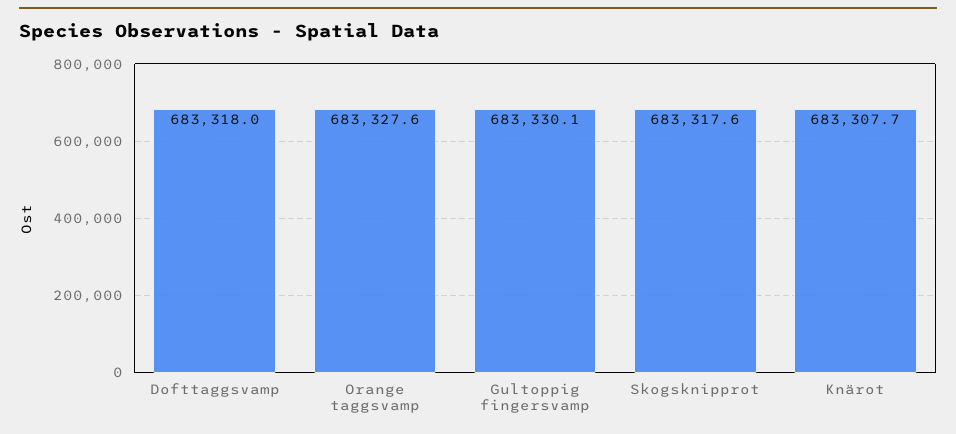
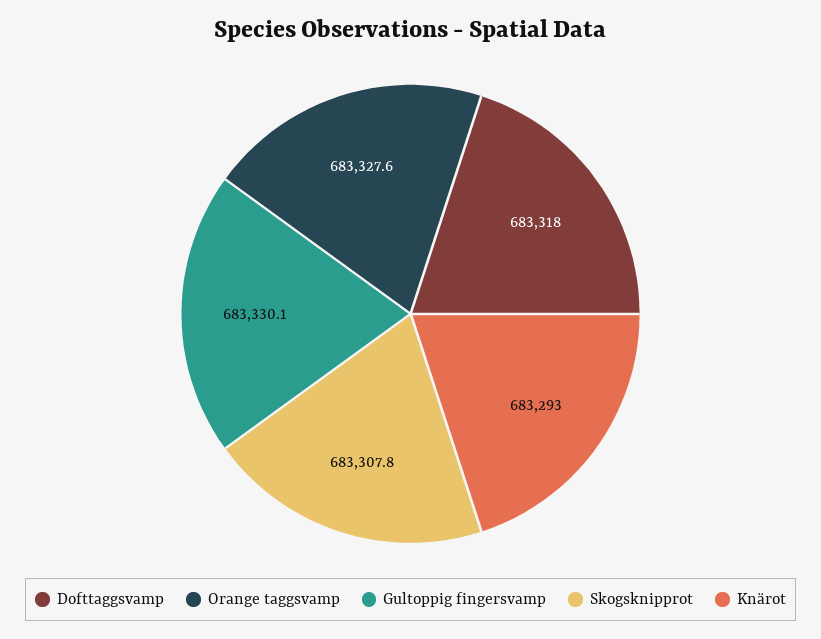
  {
    "Dofttaggsvamp": 683318,
    "Orange taggsvamp": 683327.6,
    "Gultoppig fingersvamp": 683330.1,
-   "Skogsknipprot": 683317.6,
+   "Skogsknipprot": 683307.8,
-   "Knärot": 683307.7
+   "Knärot": 683293
  }

